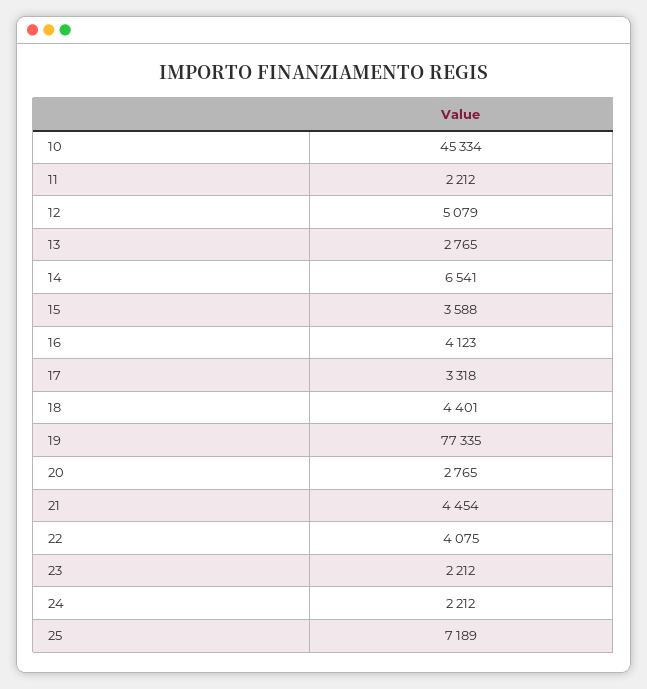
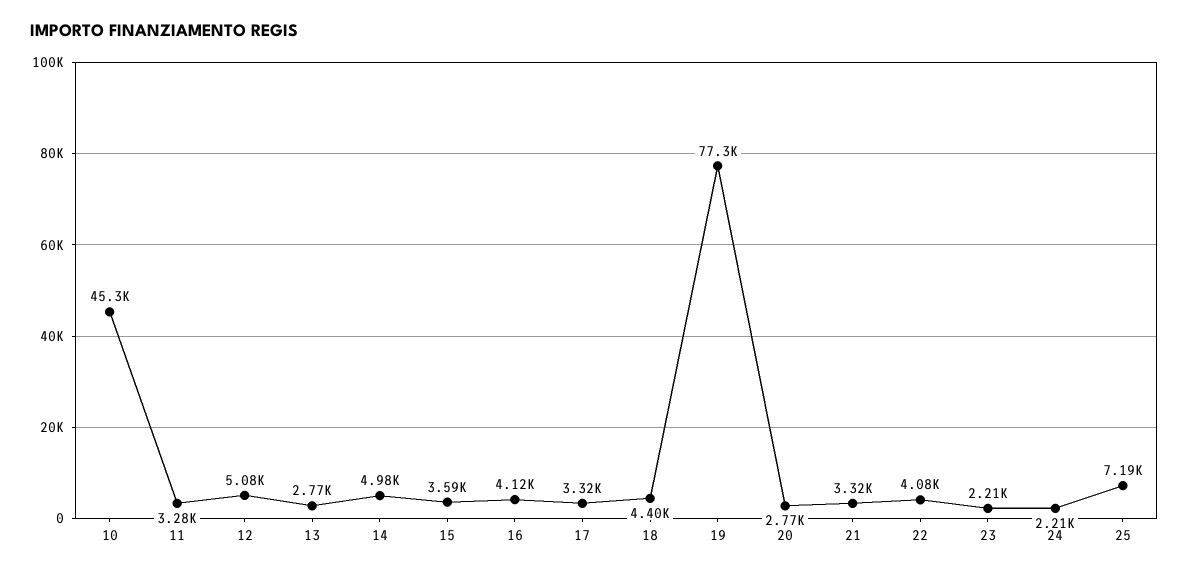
  {
    "10": 45334,
-   "11": 2212,
+   "11": 3280,
    "12": 5079,
    "13": 2765,
-   "14": 6541,
+   "14": 4980,
    "15": 3588,
    "16": 4123,
    "17": 3318,
    "18": 4401,
    "19": 77335,
    "20": 2765,
-   "21": 4454,
+   "21": 3320,
    "22": 4075,
    "23": 2212,
    "24": 2212,
    "25": 7189
  }

